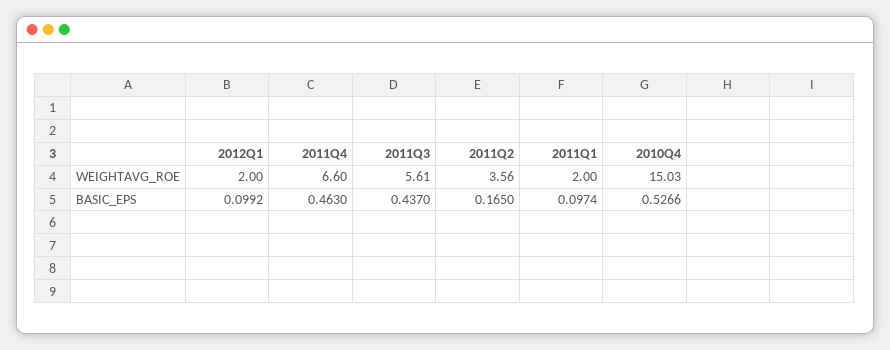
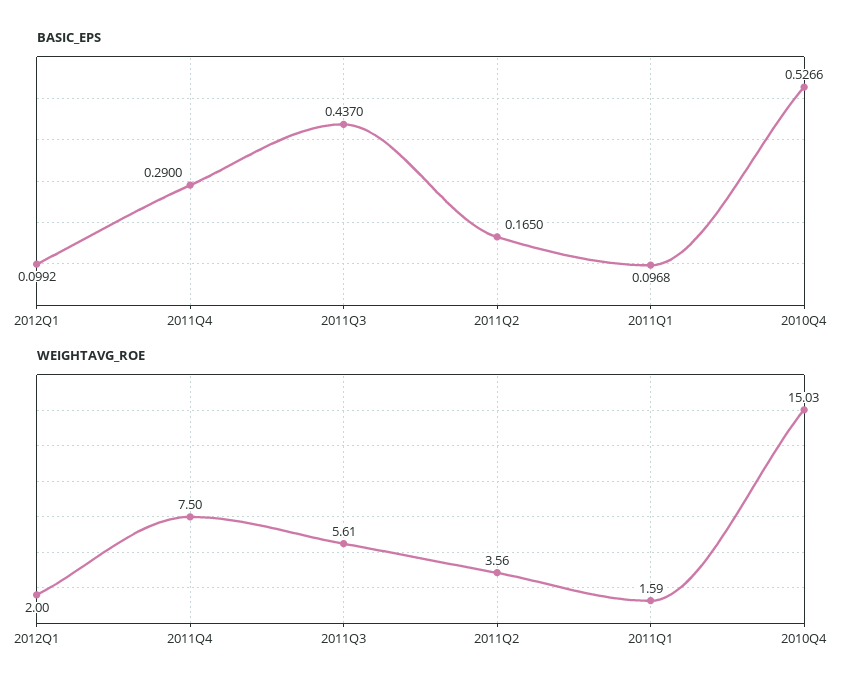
  {
    "WEIGHTAVG_ROE": {
      "2012Q1": 2,
-     "2011Q4": 6.6,
+     "2011Q4": 7.5,
      "2011Q3": 5.61,
      "2011Q2": 3.56,
-     "2011Q1": 2,
+     "2011Q1": 1.59,
      "2010Q4": 15.03
    },
    "BASIC_EPS": {
      "2012Q1": 0.0992,
-     "2011Q4": 0.463,
+     "2011Q4": 0.29,
      "2011Q3": 0.437,
      "2011Q2": 0.165,
-     "2011Q1": 0.0974,
+     "2011Q1": 0.0968,
      "2010Q4": 0.5266
    }
  }

